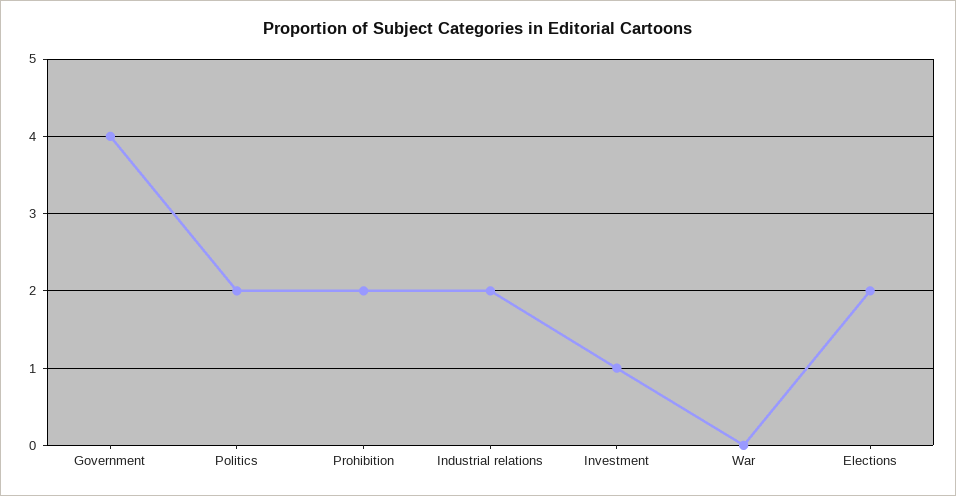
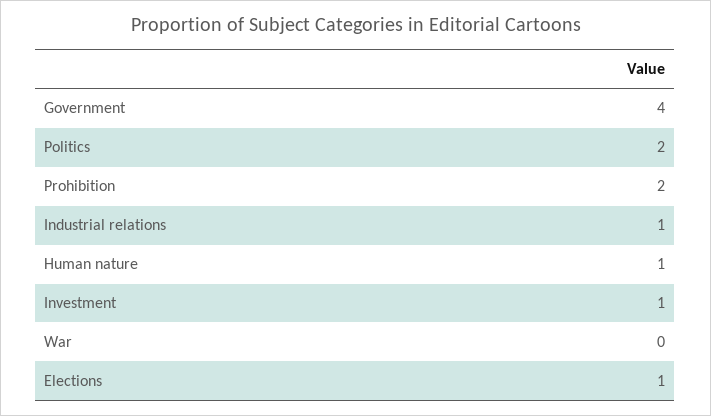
  {
    "Government": 4,
    "Politics": 2,
    "Prohibition": 2,
-   "Industrial relations": 2,
+   "Industrial relations": 1,
    "Investment": 1,
    "War": 0,
-   "Elections": 2
+   "Elections": 1,
+   "Human nature": 1
  }

